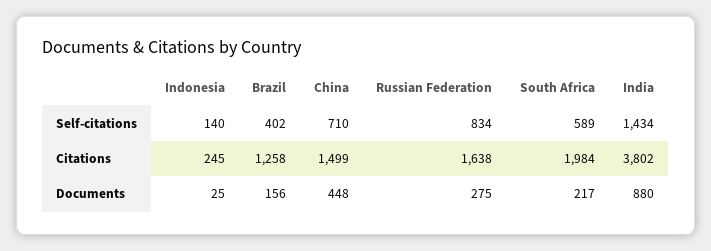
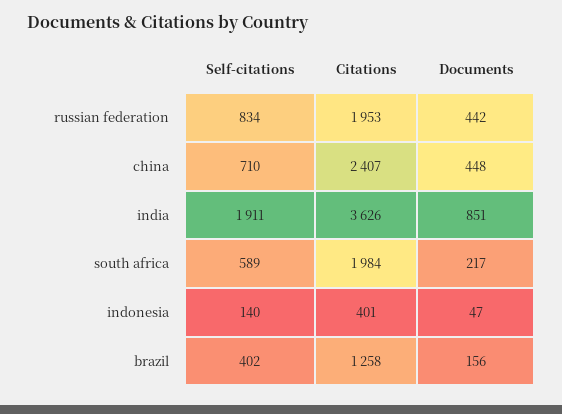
  {
    "Indonesia": {
      "Self-citations": 140,
-     "Citations": 245,
+     "Citations": 401,
-     "Documents": 25
+     "Documents": 47
    },
    "Brazil": {
      "Self-citations": 402,
      "Citations": 1258,
      "Documents": 156
    },
    "China": {
      "Self-citations": 710,
-     "Citations": 1499,
+     "Citations": 2407,
      "Documents": 448
    },
    "Russian Federation": {
      "Self-citations": 834,
-     "Citations": 1638,
+     "Citations": 1953,
-     "Documents": 275
+     "Documents": 442
    },
    "South Africa": {
      "Self-citations": 589,
      "Citations": 1984,
      "Documents": 217
    },
    "India": {
-     "Self-citations": 1434,
+     "Self-citations": 1911,
-     "Citations": 3802,
+     "Citations": 3626,
-     "Documents": 880
+     "Documents": 851
    }
  }

